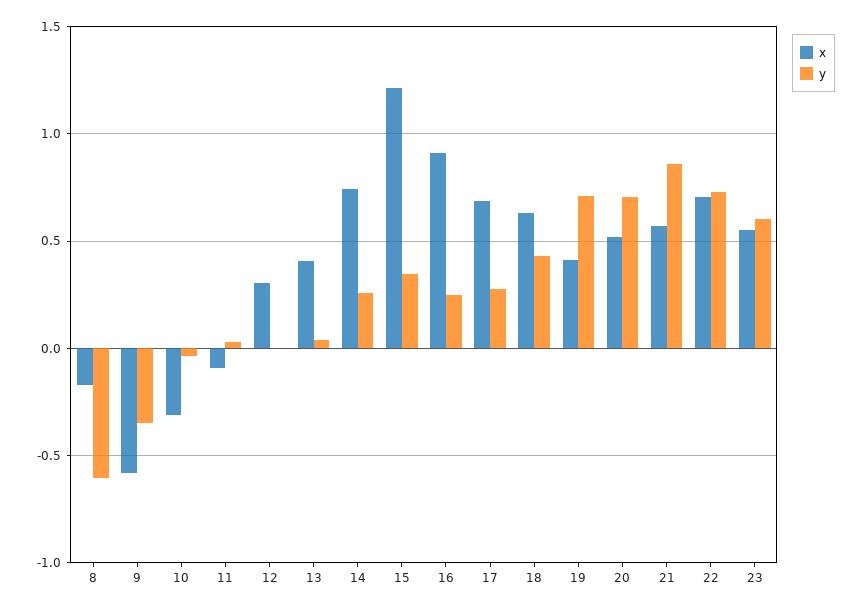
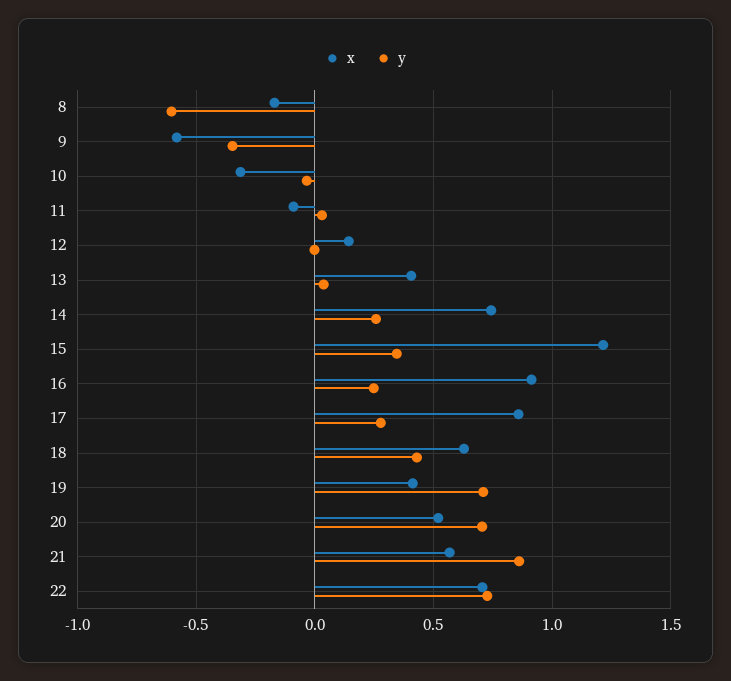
  {
    "x": {
      "8": -0.15,
      "9": -0.6,
      "10": -0.3,
      "11": -0.1,
-     "12": 0.3,
+     "12": 0.15,
      "13": 0.4,
      "14": 0.75,
      "15": 1.2,
      "16": 0.9,
-     "17": 0.7,
+     "17": 0.85,
      "18": 0.65,
      "19": 0.4,
      "20": 0.5,
      "21": 0.55,
-     "22": 0.7,
+     "22": 0.7
-     "23": 0.55
    },
    "y": {
      "8": -0.6,
      "9": -0.35,
      "10": -0.05,
      "11": 0.05,
      "12": 0,
      "13": 0.05,
      "14": 0.25,
      "15": 0.35,
      "16": 0.25,
      "17": 0.3,
      "18": 0.45,
      "19": 0.7,
      "20": 0.7,
      "21": 0.85,
-     "22": 0.75,
+     "22": 0.75
-     "23": 0.6
    }
  }

